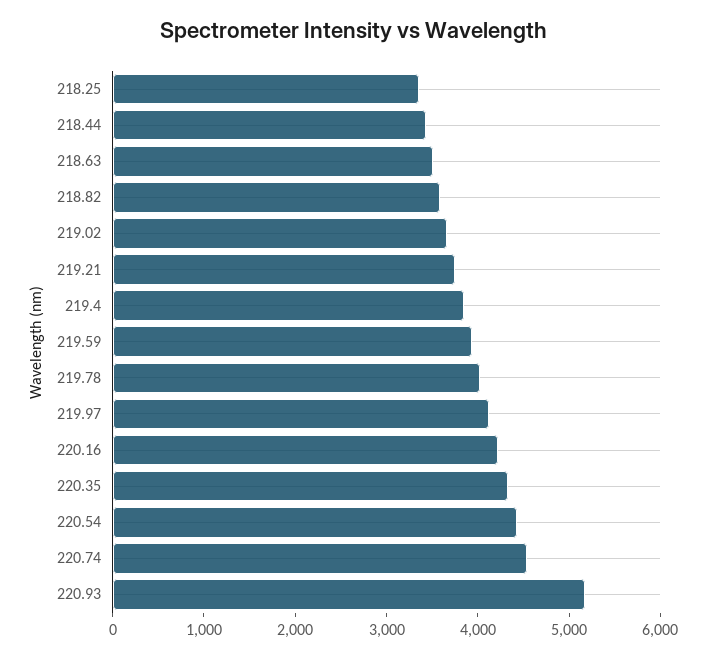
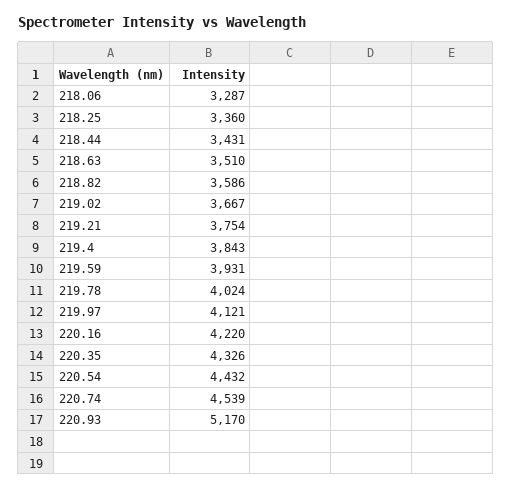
  {
    "218.25": 3360,
    "218.44": 3431,
    "218.63": 3510,
    "218.82": 3586,
    "219.02": 3667,
    "219.21": 3754,
    "219.4": 3843,
    "219.59": 3931,
    "219.78": 4024,
    "219.97": 4121,
    "220.16": 4220,
    "220.35": 4326,
    "220.54": 4432,
    "220.74": 4539,
-   "220.93": 5170
+   "220.93": 5170,
+   "218.06": 3287
  }

